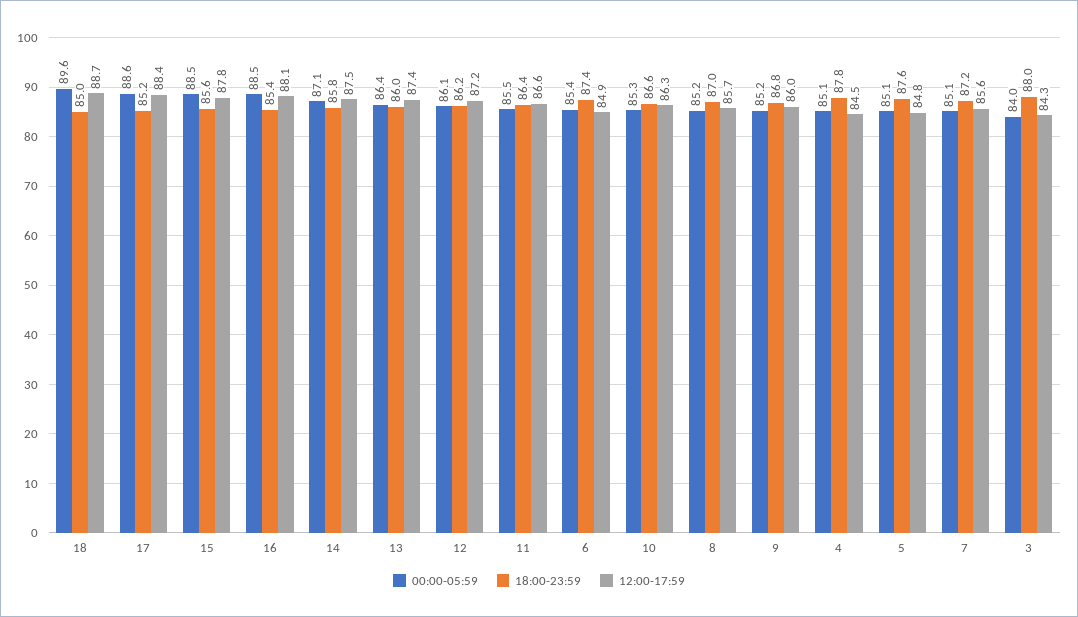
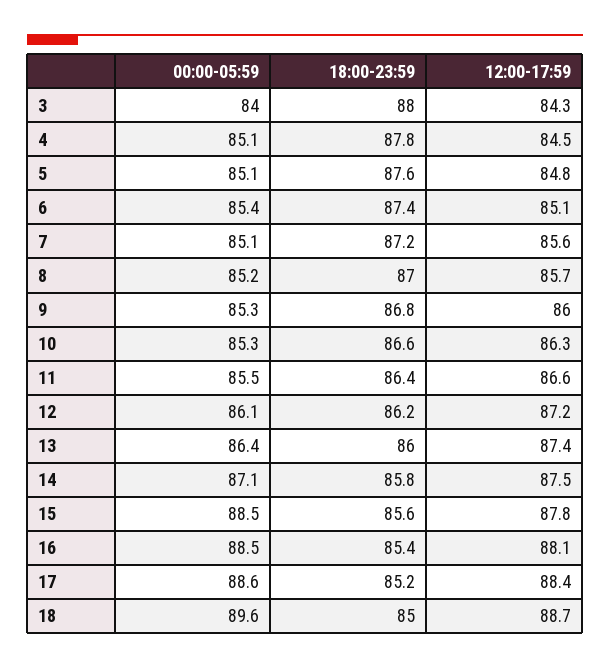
  {
    "00:00-05:59": {
      "18": 89.6,
      "17": 88.6,
      "15": 88.5,
      "16": 88.5,
      "14": 87.1,
      "13": 86.4,
      "12": 86.1,
      "11": 85.5,
      "6": 85.4,
      "10": 85.3,
      "8": 85.2,
-     "9": 85.2,
+     "9": 85.3,
      "4": 85.1,
      "5": 85.1,
      "7": 85.1,
      "3": 84
    },
    "18:00-23:59": {
      "18": 85,
      "17": 85.2,
      "15": 85.6,
      "16": 85.4,
      "14": 85.8,
      "13": 86,
      "12": 86.2,
      "11": 86.4,
      "6": 87.4,
      "10": 86.6,
      "8": 87,
      "9": 86.8,
      "4": 87.8,
      "5": 87.6,
      "7": 87.2,
      "3": 88
    },
    "12:00-17:59": {
      "18": 88.7,
      "17": 88.4,
      "15": 87.8,
      "16": 88.1,
      "14": 87.5,
      "13": 87.4,
      "12": 87.2,
      "11": 86.6,
-     "6": 84.9,
+     "6": 85.1,
      "10": 86.3,
      "8": 85.7,
      "9": 86,
      "4": 84.5,
      "5": 84.8,
      "7": 85.6,
      "3": 84.3
    }
  }

